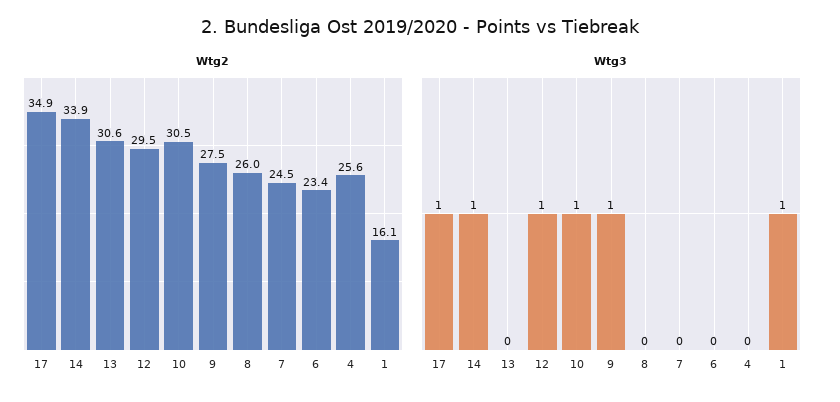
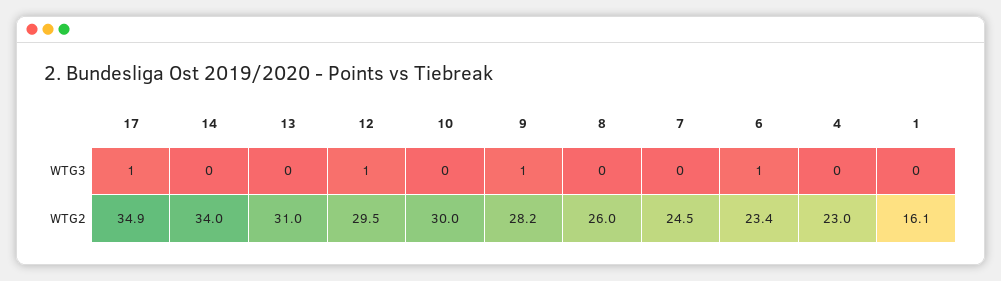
  {
    "Wtg2": {
      "17": 34.9,
-     "14": 33.9,
+     "14": 34,
-     "13": 30.6,
+     "13": 31,
      "12": 29.5,
-     "10": 30.5,
+     "10": 30,
-     "9": 27.5,
+     "9": 28.2,
      "8": 26,
      "7": 24.5,
      "6": 23.4,
-     "4": 25.6,
+     "4": 23,
      "1": 16.1
    },
    "Wtg3": {
      "17": 1,
-     "14": 1,
+     "14": 0,
      "13": 0,
      "12": 1,
-     "10": 1,
+     "10": 0,
      "9": 1,
      "8": 0,
      "7": 0,
-     "6": 0,
+     "6": 1,
      "4": 0,
-     "1": 1
+     "1": 0
    }
  }

